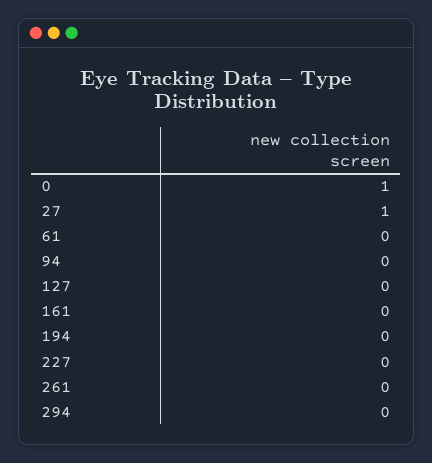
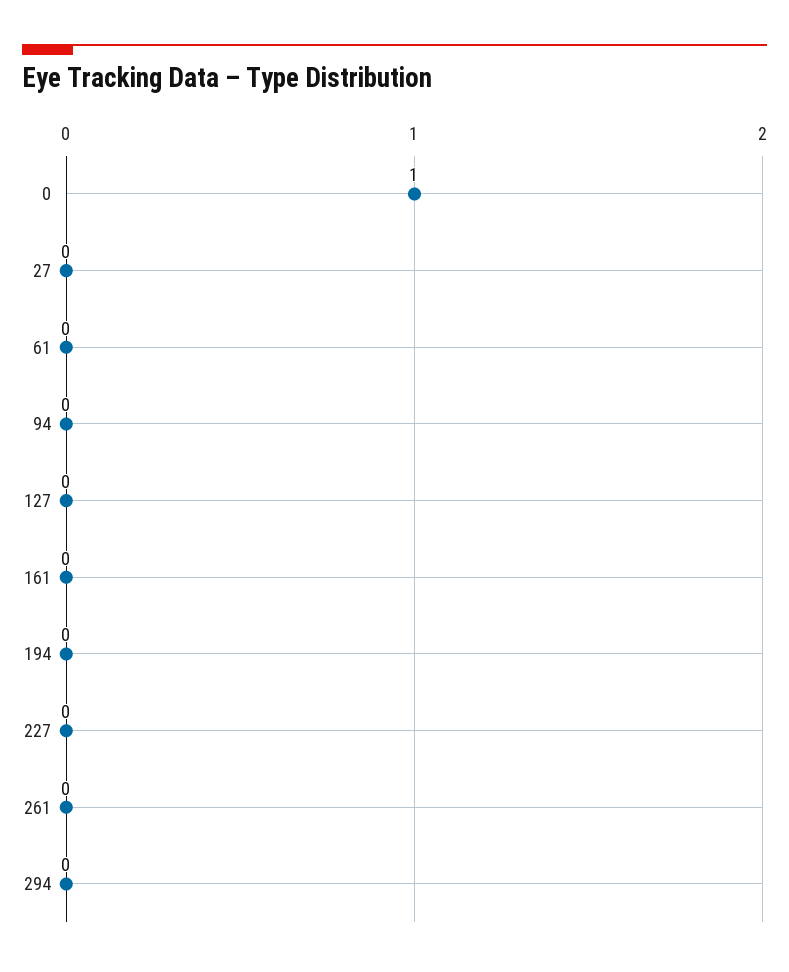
  {
    "0": 1,
-   "27": 1,
+   "27": 0,
    "61": 0,
    "94": 0,
    "127": 0,
    "161": 0,
    "194": 0,
    "227": 0,
    "261": 0,
    "294": 0
  }

